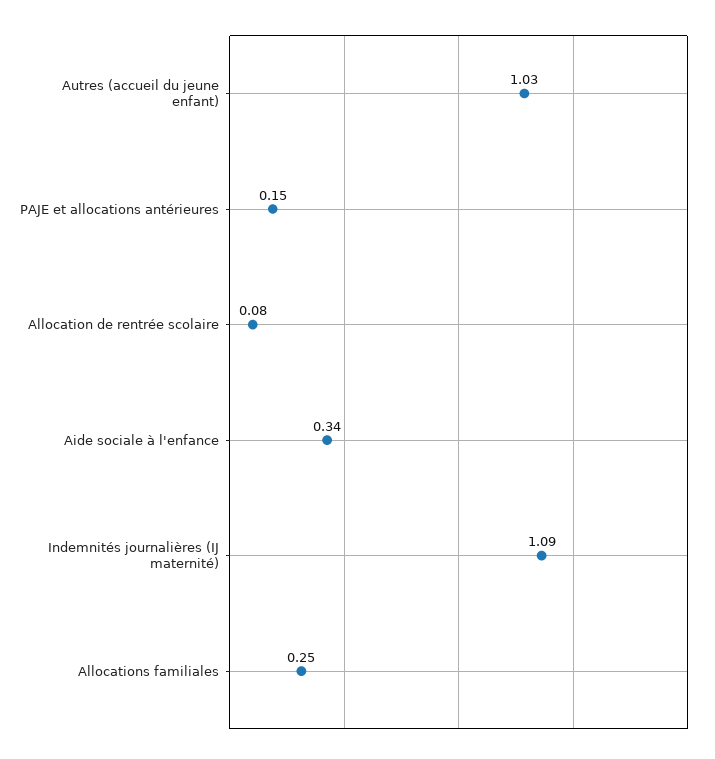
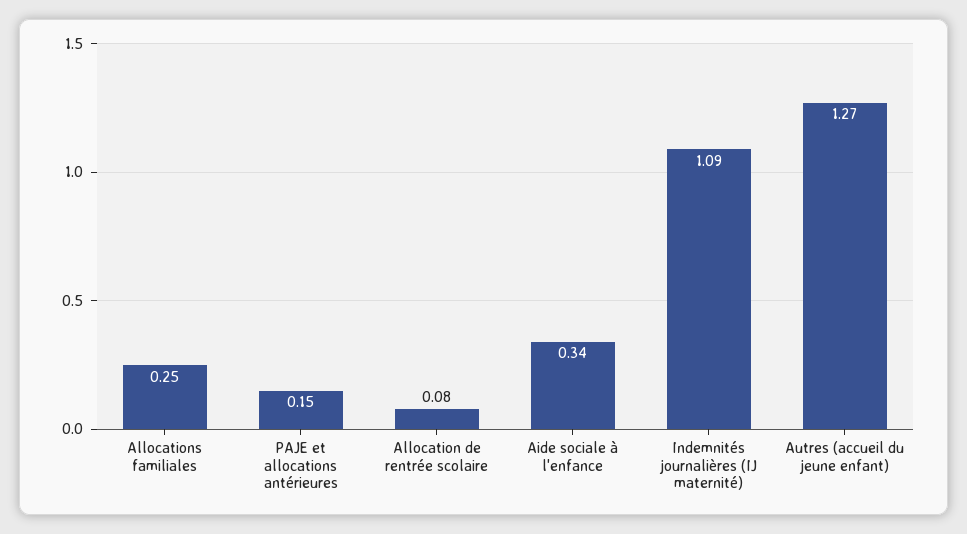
  {
-   "Autres (accueil du jeune enfant)": 1.03,
+   "Autres (accueil du jeune enfant)": 1.27,
    "PAJE et allocations antérieures": 0.15,
    "Allocation de rentrée scolaire": 0.08,
    "Aide sociale à l'enfance": 0.34,
    "Indemnités journalières (IJ maternité)": 1.09,
    "Allocations familiales": 0.25
  }

